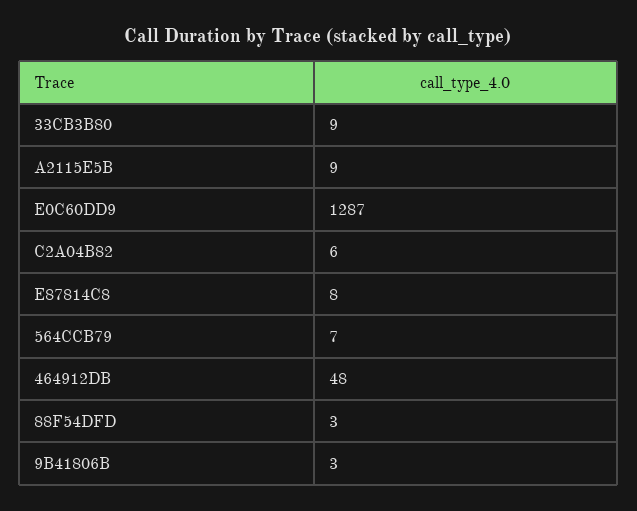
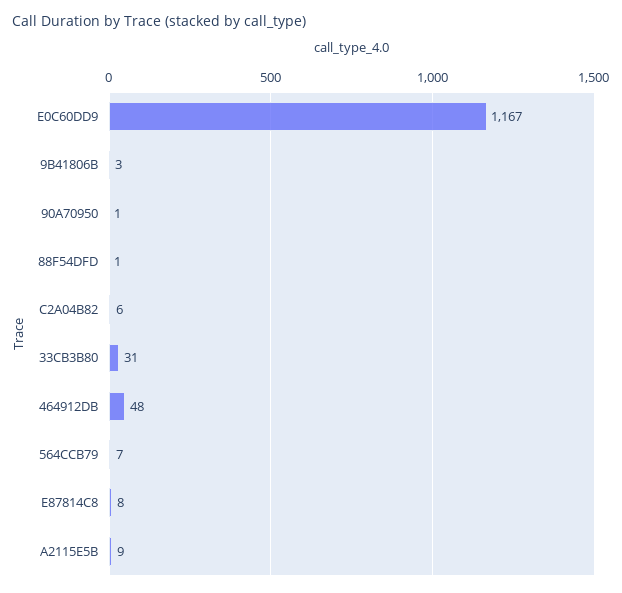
  {
-   "33CB3B80": 9,
+   "33CB3B80": 31,
    "A2115E5B": 9,
-   "E0C60DD9": 1287,
+   "E0C60DD9": 1167,
    "C2A04B82": 6,
    "E87814C8": 8,
    "564CCB79": 7,
    "464912DB": 48,
-   "88F54DFD": 3,
+   "88F54DFD": 1,
-   "9B41806B": 3
+   "9B41806B": 3,
+   "90A70950": 1
  }

